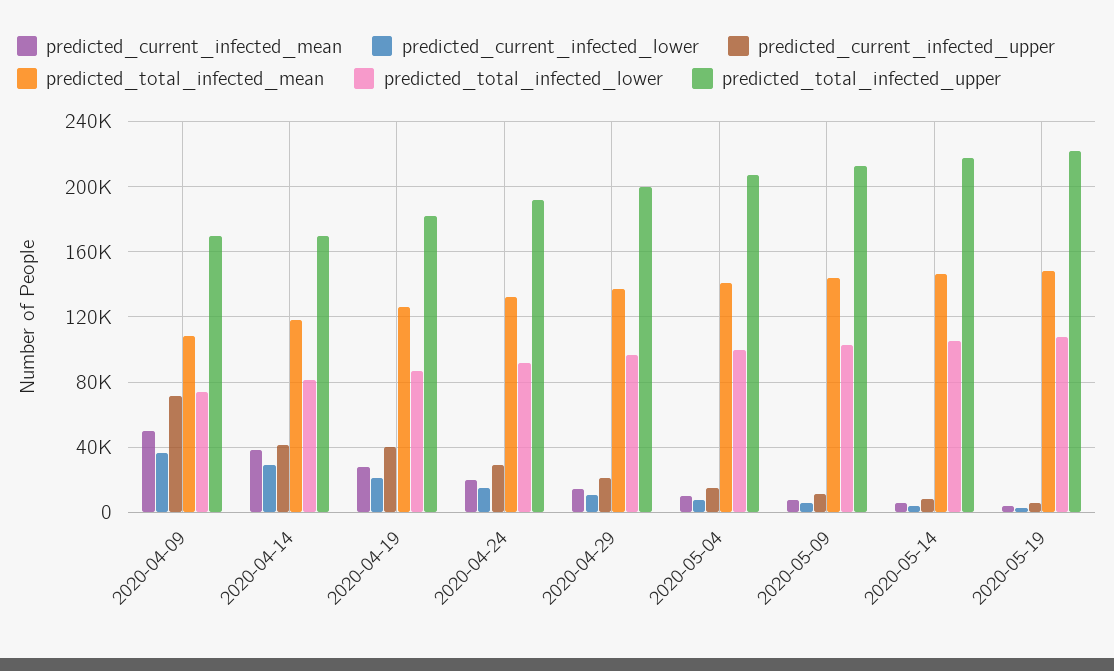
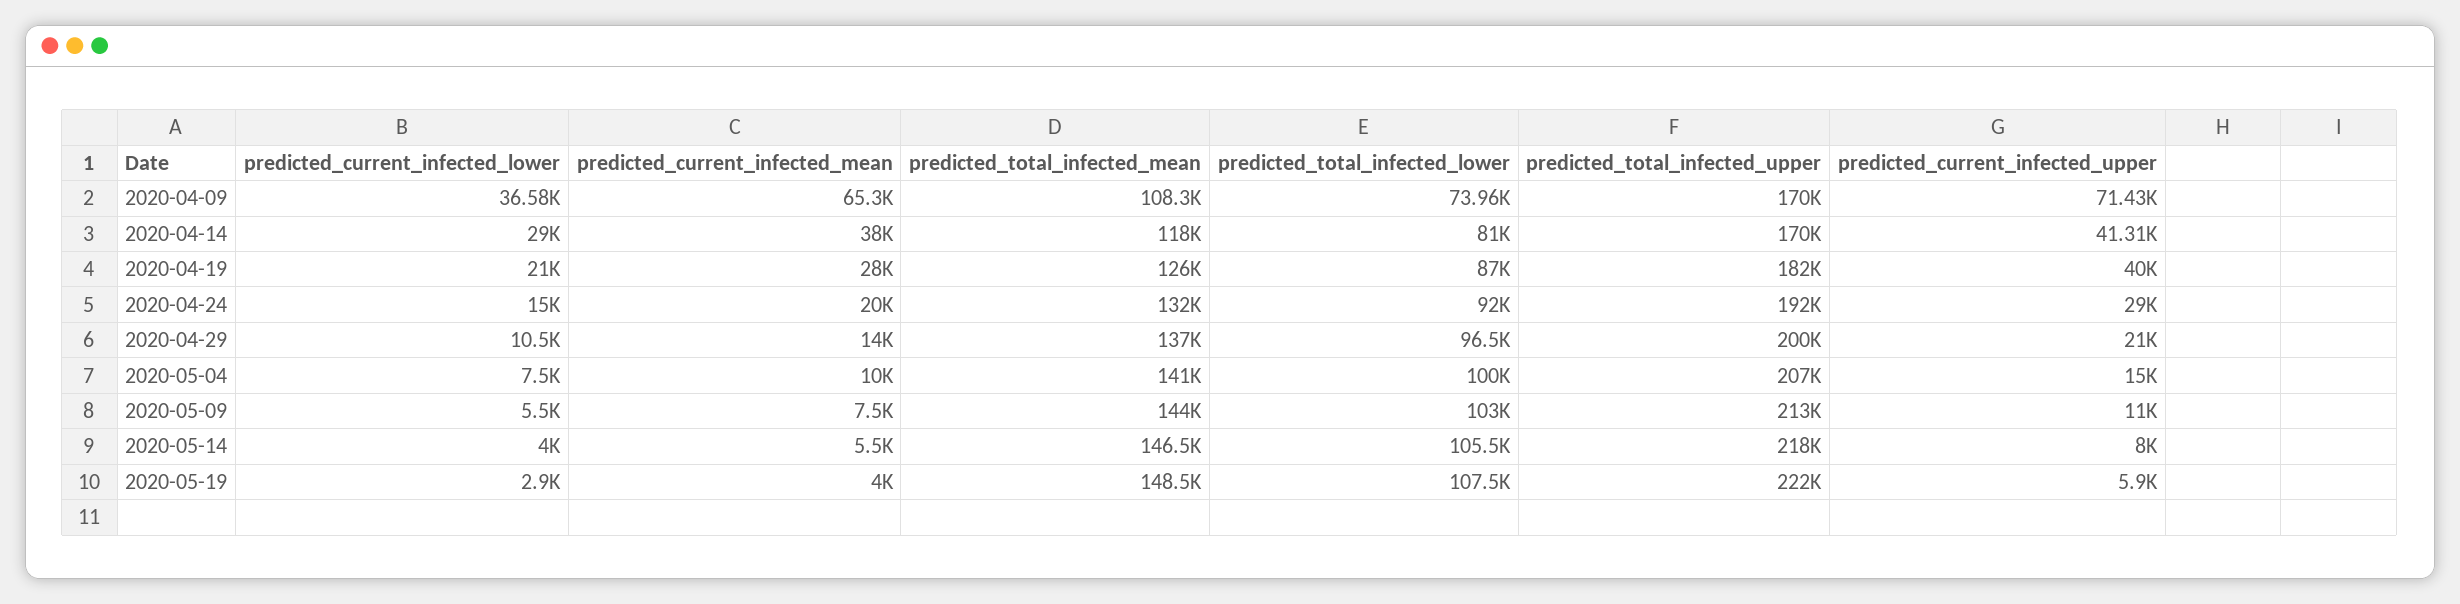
  {
    "predicted_current_infected_mean": {
-     "2020-04-09": 50000,
+     "2020-04-09": 65300,
      "2020-04-14": 38000,
      "2020-04-19": 28000,
      "2020-04-24": 20000,
      "2020-04-29": 14000,
      "2020-05-04": 10000,
      "2020-05-09": 7500,
      "2020-05-14": 5500,
      "2020-05-19": 4000
    },
    "predicted_current_infected_lower": {
      "2020-04-09": 36580,
      "2020-04-14": 29000,
      "2020-04-19": 21000,
      "2020-04-24": 15000,
      "2020-04-29": 10500,
      "2020-05-04": 7500,
      "2020-05-09": 5500,
      "2020-05-14": 4000,
      "2020-05-19": 2900
    },
    "predicted_current_infected_upper": {
      "2020-04-09": 71430,
      "2020-04-14": 41310,
      "2020-04-19": 40000,
      "2020-04-24": 29000,
      "2020-04-29": 21000,
      "2020-05-04": 15000,
      "2020-05-09": 11000,
      "2020-05-14": 8000,
      "2020-05-19": 5900
    },
    "predicted_total_infected_mean": {
      "2020-04-09": 108300,
      "2020-04-14": 118000,
      "2020-04-19": 126000,
      "2020-04-24": 132000,
      "2020-04-29": 137000,
      "2020-05-04": 141000,
      "2020-05-09": 144000,
      "2020-05-14": 146500,
      "2020-05-19": 148500
    },
    "predicted_total_infected_lower": {
      "2020-04-09": 73960,
      "2020-04-14": 81000,
      "2020-04-19": 87000,
      "2020-04-24": 92000,
      "2020-04-29": 96500,
      "2020-05-04": 100000,
      "2020-05-09": 103000,
      "2020-05-14": 105500,
      "2020-05-19": 107500
    },
    "predicted_total_infected_upper": {
      "2020-04-09": 170000,
      "2020-04-14": 170000,
      "2020-04-19": 182000,
      "2020-04-24": 192000,
      "2020-04-29": 200000,
      "2020-05-04": 207000,
      "2020-05-09": 213000,
      "2020-05-14": 218000,
      "2020-05-19": 222000
    }
  }

